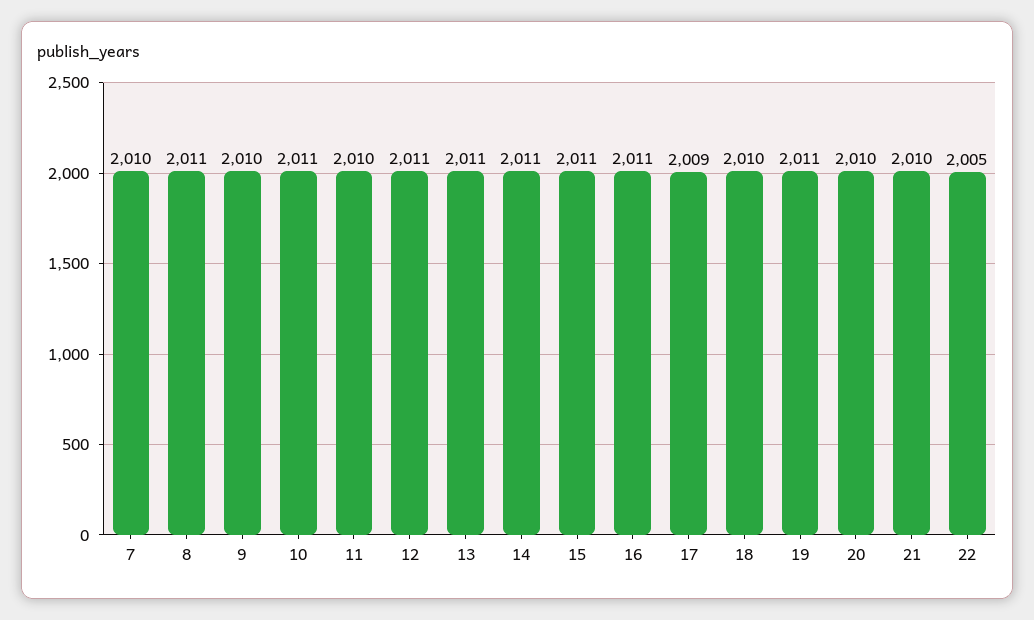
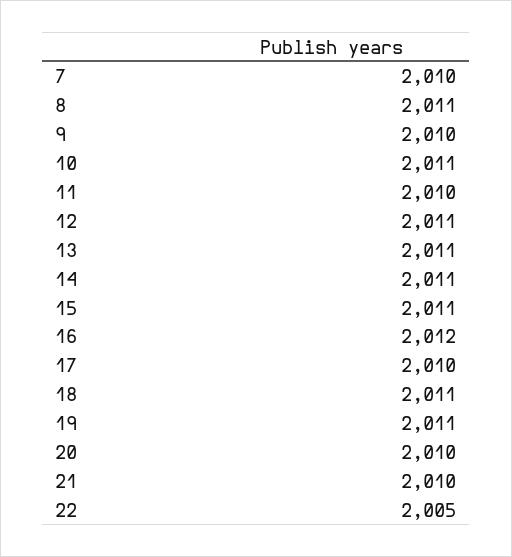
  {
    "7": 2010,
    "8": 2011,
    "9": 2010,
    "10": 2011,
    "11": 2010,
    "12": 2011,
    "13": 2011,
    "14": 2011,
    "15": 2011,
-   "16": 2011,
+   "16": 2012,
-   "17": 2009,
+   "17": 2010,
-   "18": 2010,
+   "18": 2011,
    "19": 2011,
    "20": 2010,
    "21": 2010,
    "22": 2005
  }

